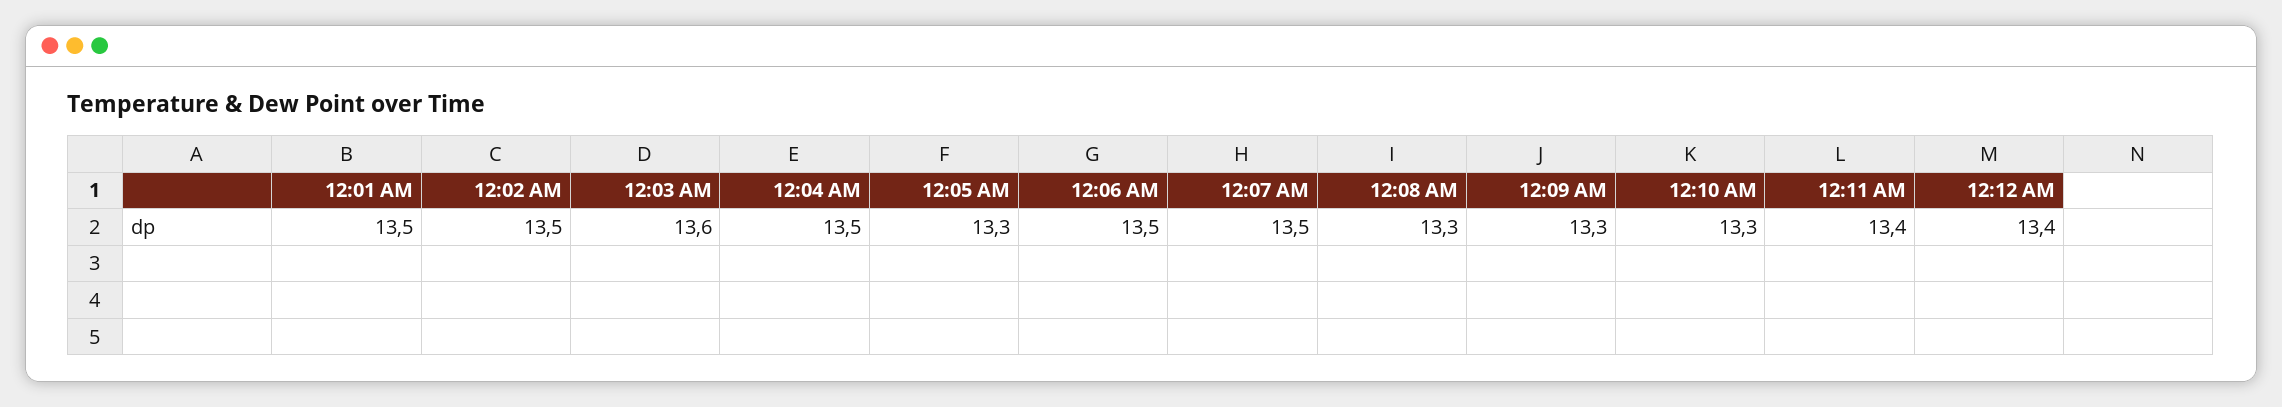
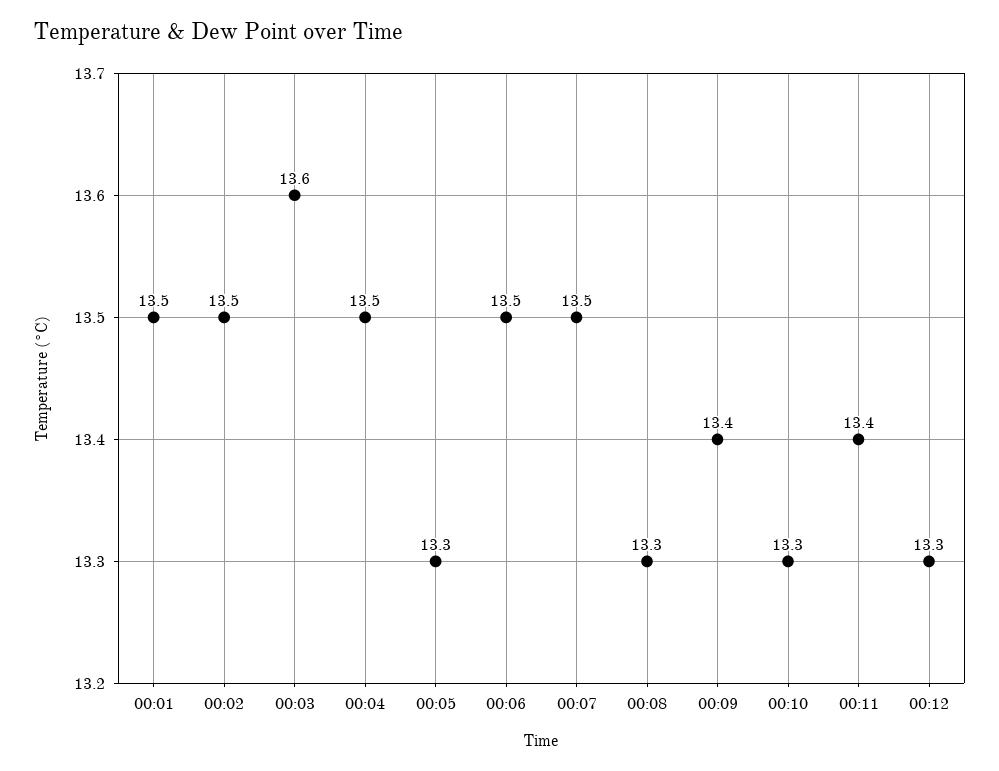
  {
    "12:01 AM": 13.5,
    "12:02 AM": 13.5,
    "12:03 AM": 13.6,
    "12:04 AM": 13.5,
    "12:05 AM": 13.3,
    "12:06 AM": 13.5,
    "12:07 AM": 13.5,
    "12:08 AM": 13.3,
-   "12:09 AM": 13.3,
+   "12:09 AM": 13.4,
    "12:10 AM": 13.3,
    "12:11 AM": 13.4,
-   "12:12 AM": 13.4
+   "12:12 AM": 13.3
  }

